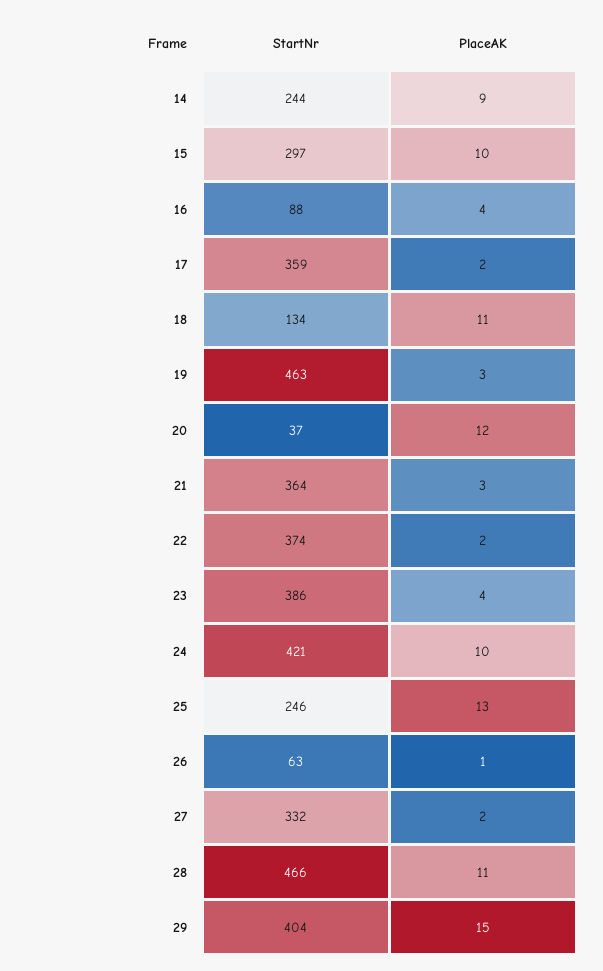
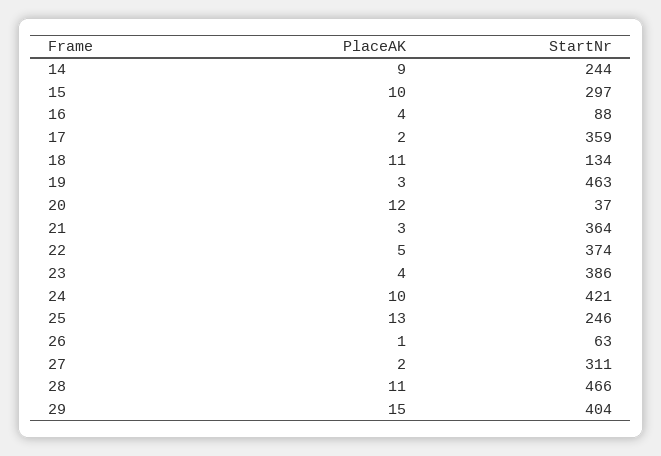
  {
    "StartNr": {
      "14": 244,
      "15": 297,
      "16": 88,
      "17": 359,
      "18": 134,
      "19": 463,
      "20": 37,
      "21": 364,
      "22": 374,
      "23": 386,
      "24": 421,
      "25": 246,
      "26": 63,
-     "27": 332,
+     "27": 311,
      "28": 466,
      "29": 404
    },
    "PlaceAK": {
      "14": 9,
      "15": 10,
      "16": 4,
      "17": 2,
      "18": 11,
      "19": 3,
      "20": 12,
      "21": 3,
-     "22": 2,
+     "22": 5,
      "23": 4,
      "24": 10,
      "25": 13,
      "26": 1,
      "27": 2,
      "28": 11,
      "29": 15
    }
  }

